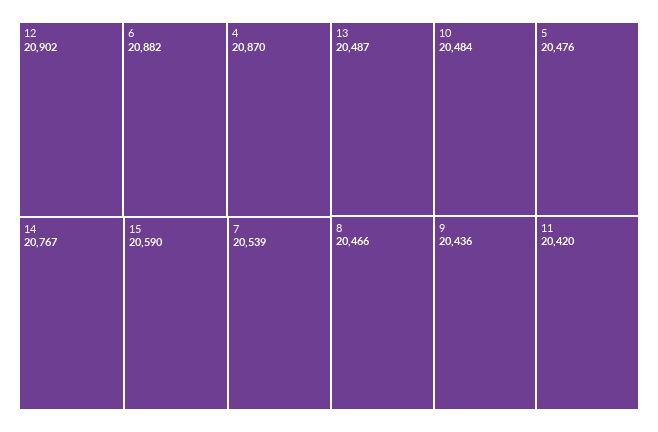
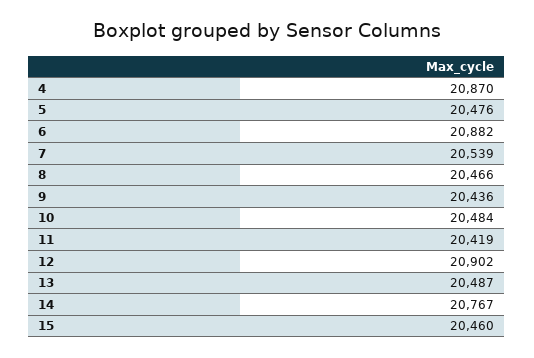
  {
    "12": 20902,
    "6": 20882,
    "4": 20870,
    "14": 20767,
-   "15": 20590,
+   "15": 20460,
    "7": 20539,
    "13": 20487,
    "10": 20484,
    "5": 20476,
    "8": 20466,
    "9": 20436,
-   "11": 20420
+   "11": 20419
  }

